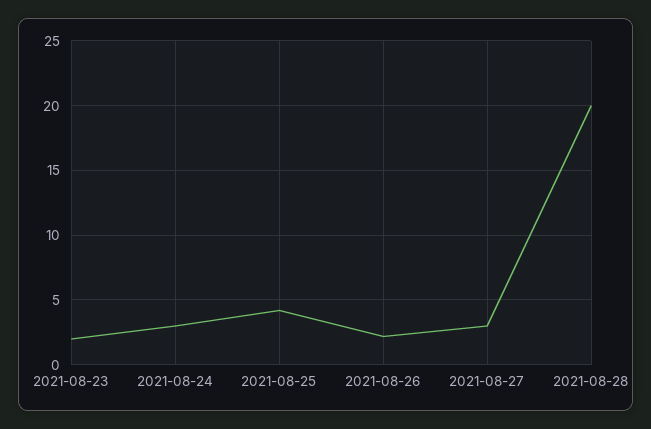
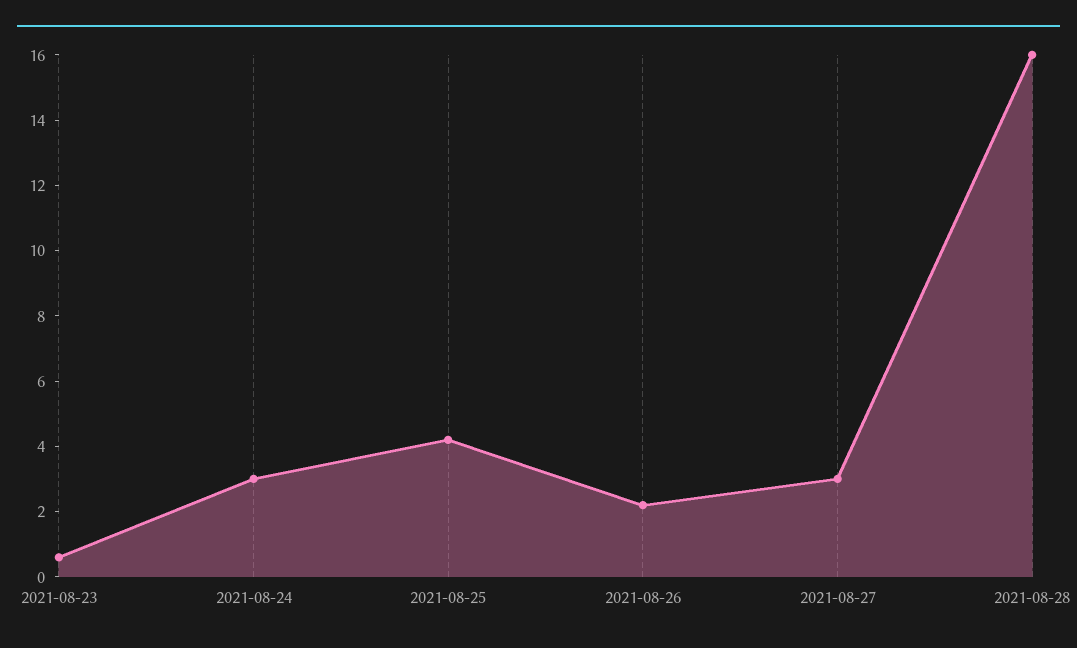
  {
-   "2021-08-23": 2,
+   "2021-08-23": 0.5,
    "2021-08-24": 3,
    "2021-08-25": 4,
    "2021-08-26": 2,
    "2021-08-27": 3,
-   "2021-08-28": 20
+   "2021-08-28": 16
  }

